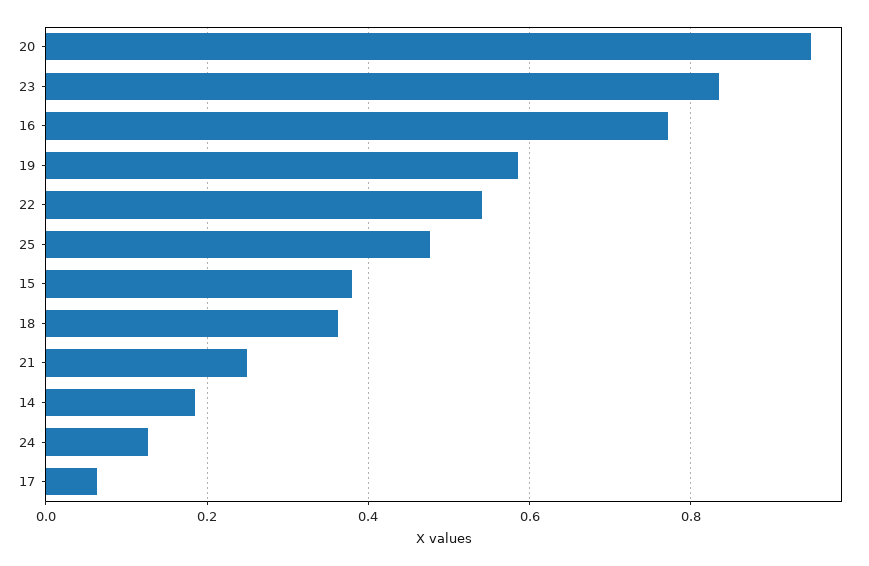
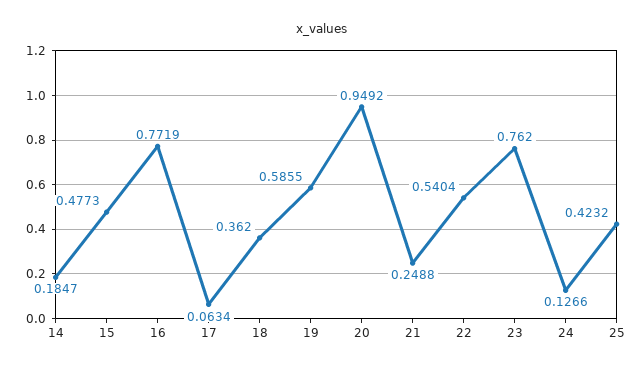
  {
    "20": 0.9492,
-   "23": 0.84,
+   "23": 0.762,
    "16": 0.7719,
    "19": 0.5855,
    "22": 0.5404,
-   "25": 0.48,
+   "25": 0.4232,
-   "15": 0.38,
+   "15": 0.4773,
    "18": 0.362,
    "21": 0.2488,
    "14": 0.1847,
    "24": 0.1266,
    "17": 0.0634
  }

